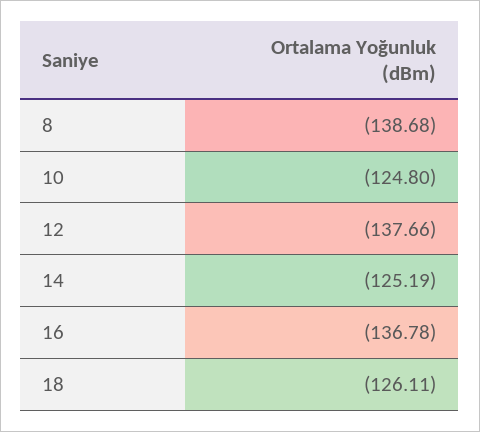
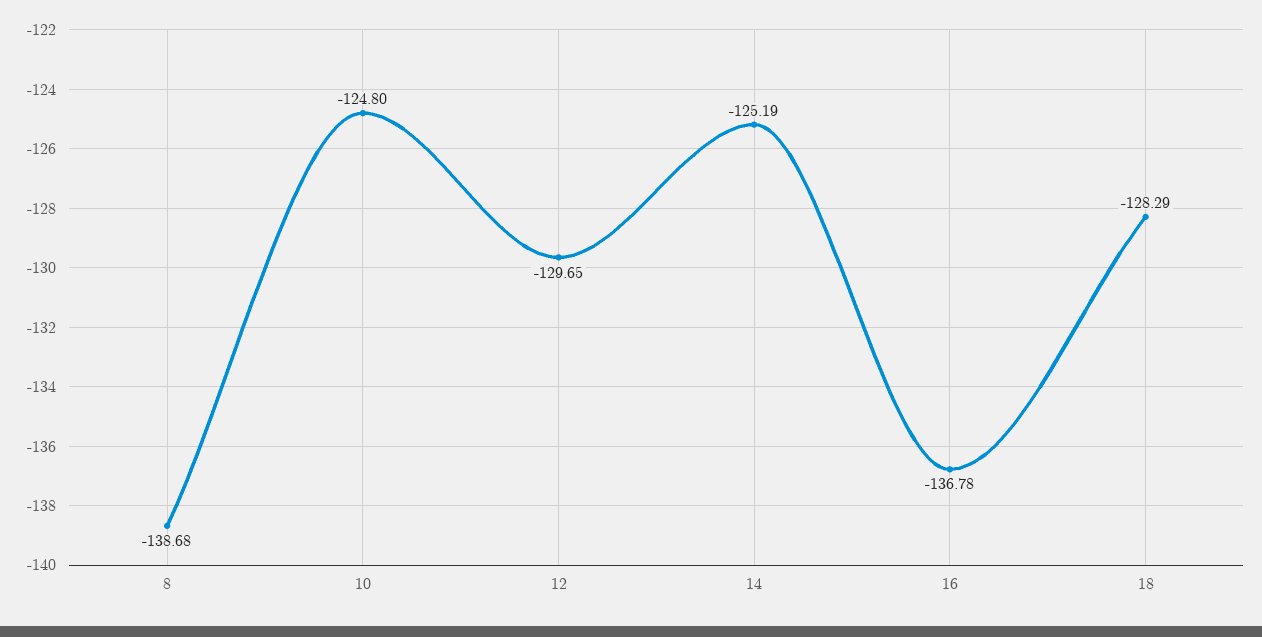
  {
    "8": -138.68,
    "10": -124.8,
-   "12": -137.66,
+   "12": -129.65,
    "14": -125.19,
    "16": -136.78,
-   "18": -126.11
+   "18": -128.29
  }

